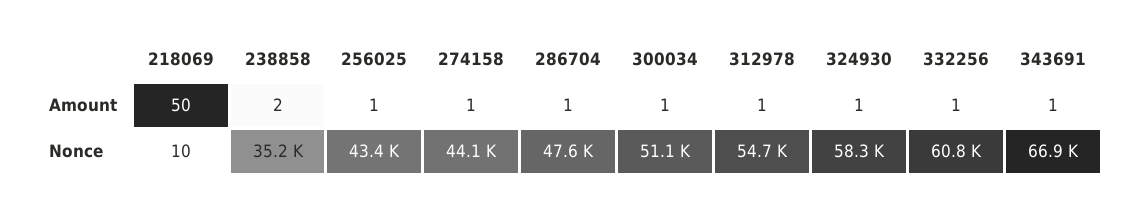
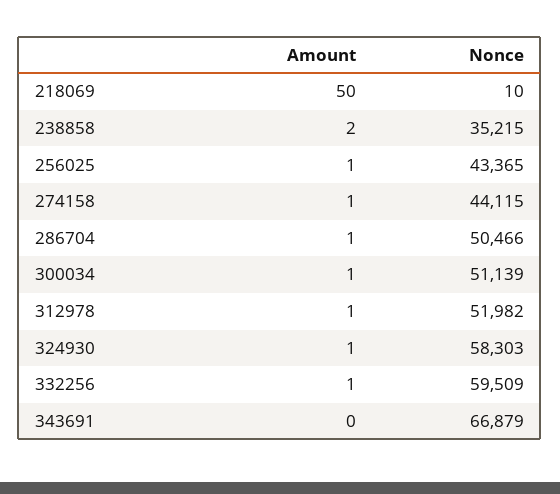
  {
    "218069": {
      "Amount": 50,
      "Nonce": 10
    },
    "238858": {
      "Amount": 2,
      "Nonce": 35215
    },
    "256025": {
      "Amount": 1,
      "Nonce": 43365
    },
    "274158": {
      "Amount": 1,
      "Nonce": 44115
    },
    "286704": {
      "Amount": 1,
-     "Nonce": 47600
+     "Nonce": 50466
    },
    "300034": {
      "Amount": 1,
      "Nonce": 51139
    },
    "312978": {
      "Amount": 1,
-     "Nonce": 54700
+     "Nonce": 51982
    },
    "324930": {
      "Amount": 1,
      "Nonce": 58303
    },
    "332256": {
      "Amount": 1,
-     "Nonce": 60800
+     "Nonce": 59509
    },
    "343691": {
-     "Amount": 1,
+     "Amount": 0,
      "Nonce": 66879
    }
  }

